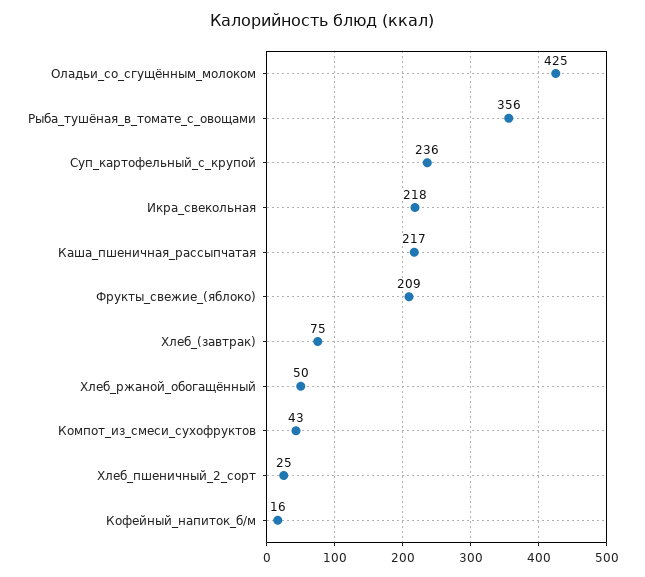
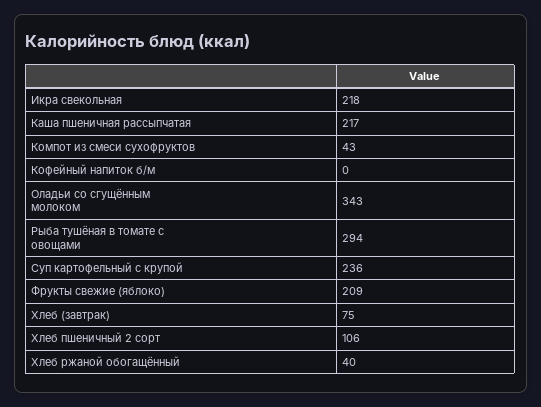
  {
-   "Оладьи_со_сгущённым_молоком": 425,
+   "Оладьи_со_сгущённым_молоком": 343,
-   "Рыба_тушёная_в_томате_с_овощами": 356,
+   "Рыба_тушёная_в_томате_с_овощами": 294,
    "Суп_картофельный_с_крупой": 236,
    "Икра_свекольная": 218,
    "Каша_пшеничная_рассыпчатая": 217,
    "Фрукты_свежие_(яблоко)": 209,
    "Хлеб_(завтрак)": 75,
-   "Хлеб_ржаной_обогащённый": 50,
+   "Хлеб_ржаной_обогащённый": 40,
    "Компот_из_смеси_сухофруктов": 43,
-   "Хлеб_пшеничный_2_сорт": 25,
+   "Хлеб_пшеничный_2_сорт": 106,
-   "Кофейный_напиток_б/м": 16
+   "Кофейный_напиток_б/м": 0
  }

